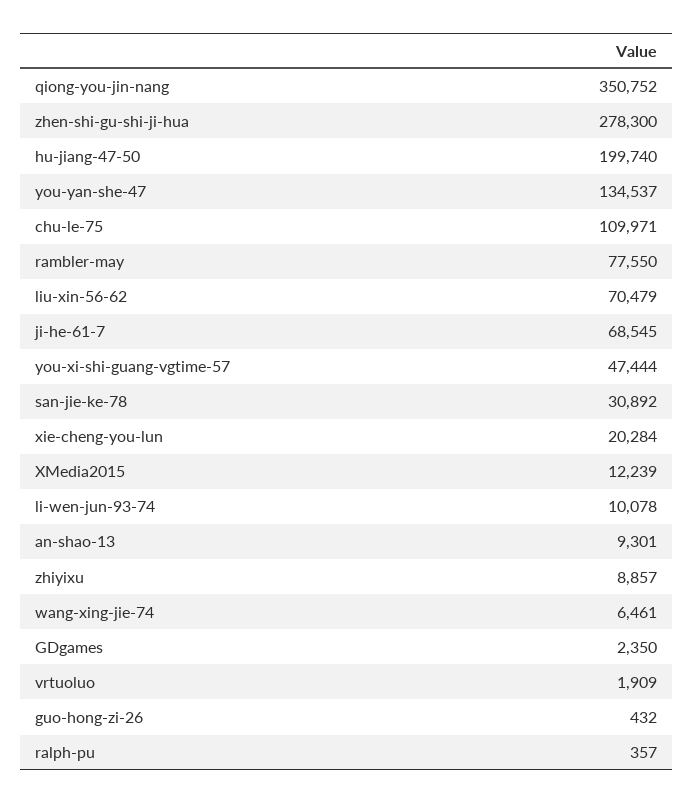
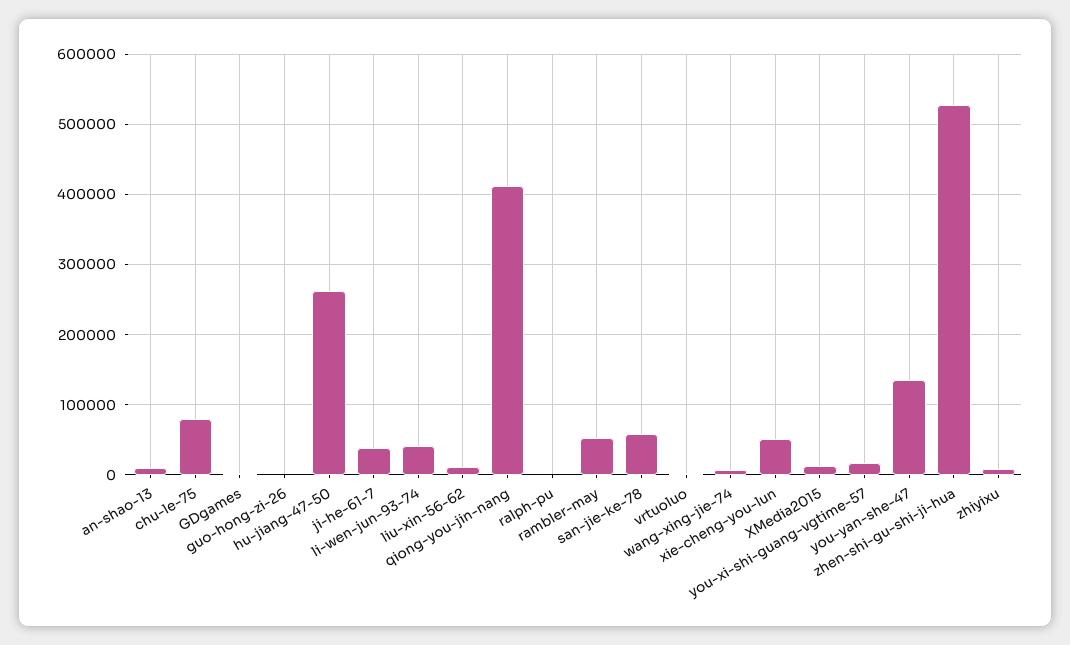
  {
-   "qiong-you-jin-nang": 350752,
+   "qiong-you-jin-nang": 410000,
-   "zhen-shi-gu-shi-ji-hua": 278300,
+   "zhen-shi-gu-shi-ji-hua": 530000,
-   "hu-jiang-47-50": 199740,
+   "hu-jiang-47-50": 260000,
    "you-yan-she-47": 134537,
-   "chu-le-75": 109971,
+   "chu-le-75": 80000,
-   "rambler-may": 77550,
+   "rambler-may": 50000,
-   "liu-xin-56-62": 70479,
+   "liu-xin-56-62": 10000,
-   "ji-he-61-7": 68545,
+   "ji-he-61-7": 40000,
-   "you-xi-shi-guang-vgtime-57": 47444,
+   "you-xi-shi-guang-vgtime-57": 20000,
-   "san-jie-ke-78": 30892,
+   "san-jie-ke-78": 60000,
-   "xie-cheng-you-lun": 20284,
+   "xie-cheng-you-lun": 50000,
    "XMedia2015": 12239,
-   "li-wen-jun-93-74": 10078,
+   "li-wen-jun-93-74": 40000,
    "an-shao-13": 9301,
    "zhiyixu": 8857,
    "wang-xing-jie-74": 6461,
    "GDgames": 2350,
    "vrtuoluo": 1909,
    "guo-hong-zi-26": 432,
    "ralph-pu": 357
  }

